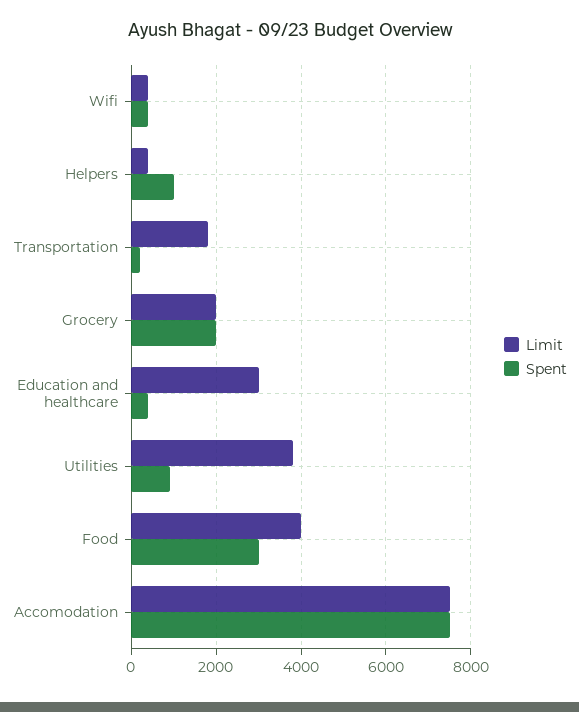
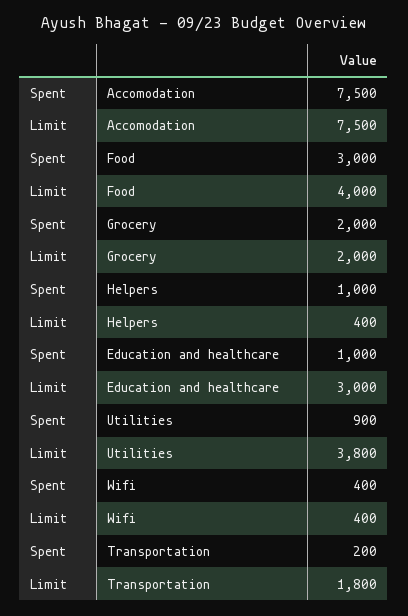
  {
    "Limit": {
      "Wifi": 400,
      "Helpers": 400,
      "Transportation": 1800,
      "Grocery": 2000,
      "Education and healthcare": 3000,
      "Utilities": 3800,
      "Food": 4000,
      "Accomodation": 7500
    },
    "Spent": {
      "Wifi": 400,
      "Helpers": 1000,
      "Transportation": 200,
      "Grocery": 2000,
-     "Education and healthcare": 400,
+     "Education and healthcare": 1000,
      "Utilities": 900,
      "Food": 3000,
      "Accomodation": 7500
    }
  }

